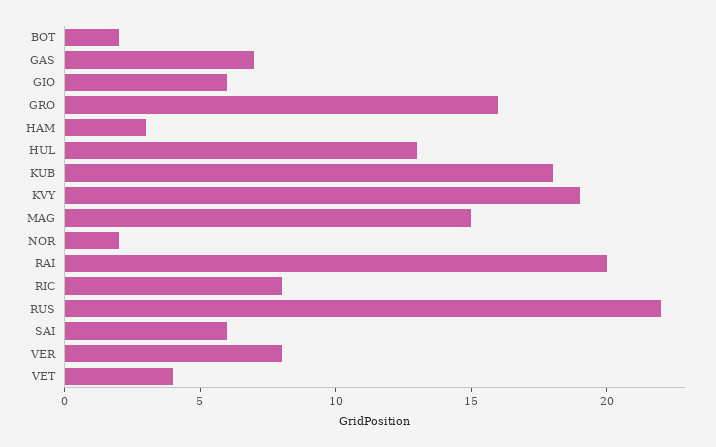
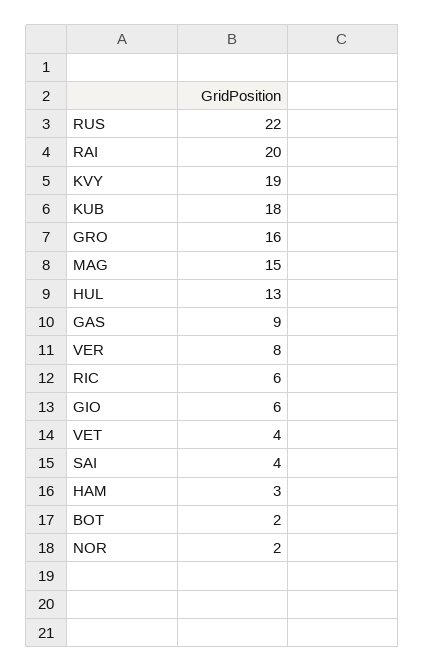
  {
    "BOT": 2,
-   "GAS": 7,
+   "GAS": 9,
    "GIO": 6,
    "GRO": 16,
    "HAM": 3,
    "HUL": 13,
    "KUB": 18,
    "KVY": 19,
    "MAG": 15,
    "NOR": 2,
    "RAI": 20,
-   "RIC": 8,
+   "RIC": 6,
    "RUS": 22,
-   "SAI": 6,
+   "SAI": 4,
    "VER": 8,
    "VET": 4
  }

